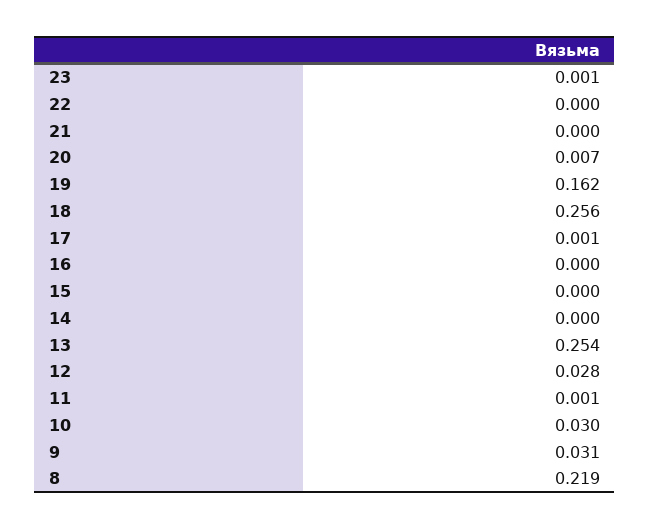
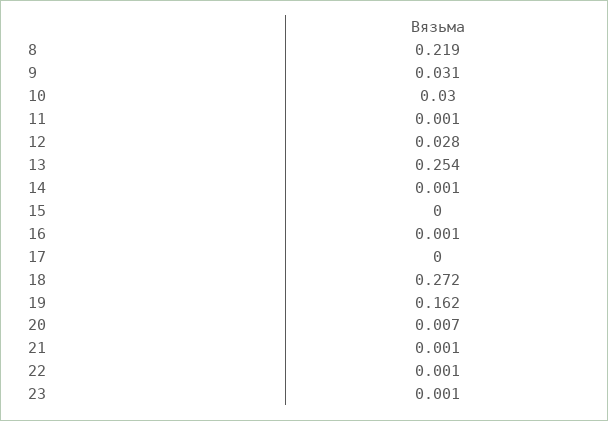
  {
    "23": 0.001,
-   "22": 0,
+   "22": 0.001,
-   "21": 0,
+   "21": 0.001,
    "20": 0.007,
    "19": 0.162,
-   "18": 0.256,
+   "18": 0.272,
-   "17": 0.001,
+   "17": 0,
-   "16": 0,
+   "16": 0.001,
    "15": 0,
-   "14": 0,
+   "14": 0.001,
    "13": 0.254,
    "12": 0.028,
    "11": 0.001,
    "10": 0.03,
    "9": 0.031,
    "8": 0.219
  }

